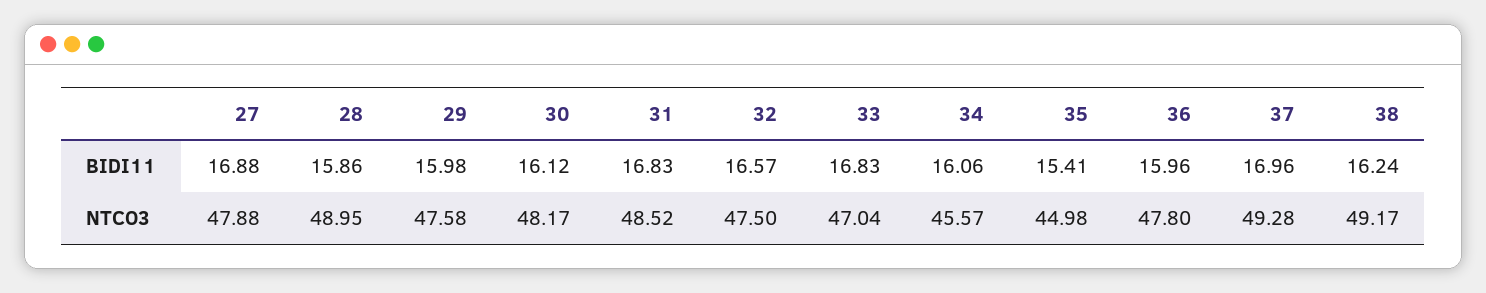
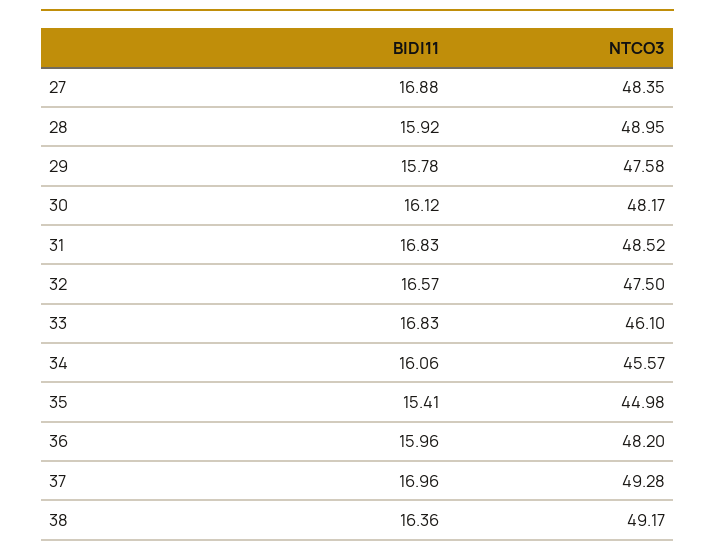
  {
    "27": {
      "BIDI11": 16.88,
-     "NTCO3": 47.88
+     "NTCO3": 48.35
    },
    "28": {
-     "BIDI11": 15.86,
+     "BIDI11": 15.92,
      "NTCO3": 48.95
    },
    "29": {
-     "BIDI11": 15.98,
+     "BIDI11": 15.78,
      "NTCO3": 47.58
    },
    "30": {
      "BIDI11": 16.12,
      "NTCO3": 48.17
    },
    "31": {
      "BIDI11": 16.83,
      "NTCO3": 48.52
    },
    "32": {
      "BIDI11": 16.57,
      "NTCO3": 47.5
    },
    "33": {
      "BIDI11": 16.83,
-     "NTCO3": 47.04
+     "NTCO3": 46.1
    },
    "34": {
      "BIDI11": 16.06,
      "NTCO3": 45.57
    },
    "35": {
      "BIDI11": 15.41,
      "NTCO3": 44.98
    },
    "36": {
      "BIDI11": 15.96,
-     "NTCO3": 47.8
+     "NTCO3": 48.2
    },
    "37": {
      "BIDI11": 16.96,
      "NTCO3": 49.28
    },
    "38": {
-     "BIDI11": 16.24,
+     "BIDI11": 16.36,
      "NTCO3": 49.17
    }
  }

